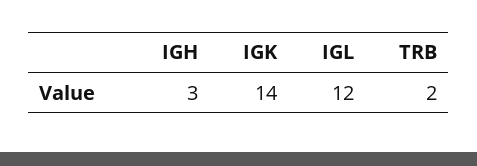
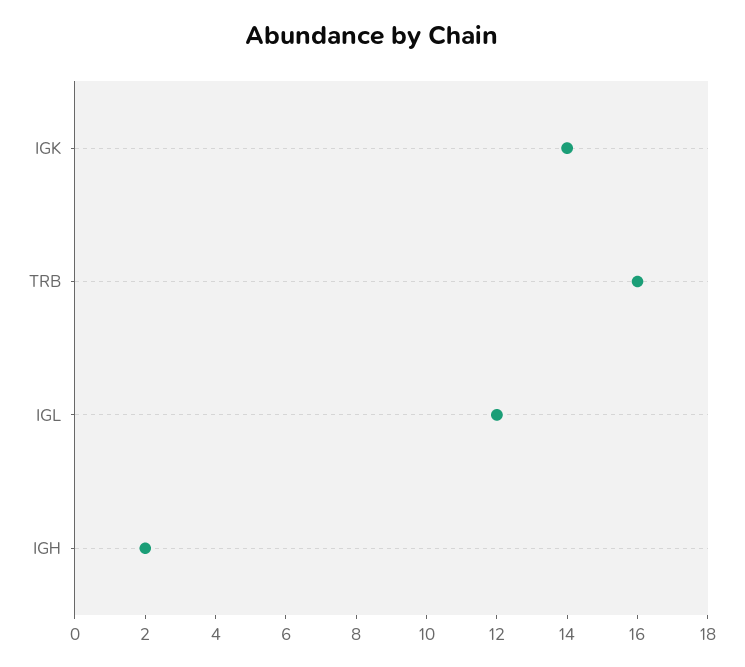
  {
-   "IGH": 3,
+   "IGH": 2,
    "IGK": 14,
    "IGL": 12,
-   "TRB": 2
+   "TRB": 16
  }

